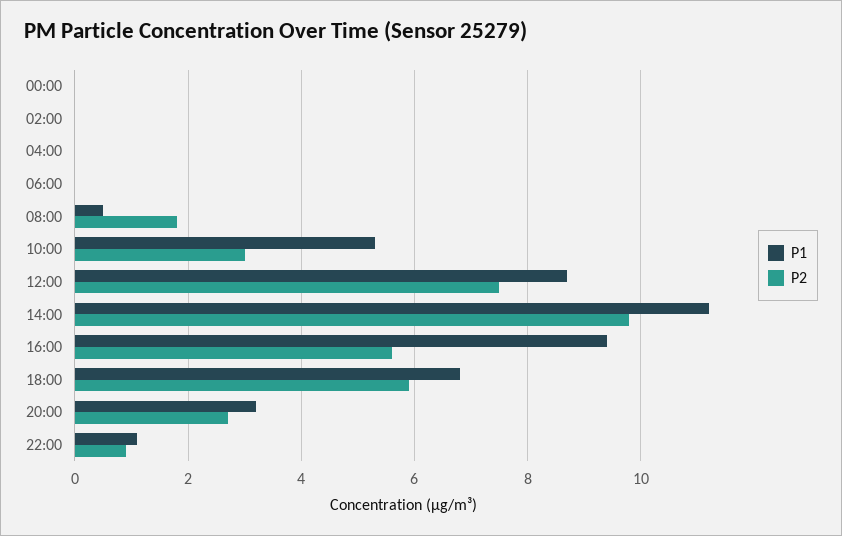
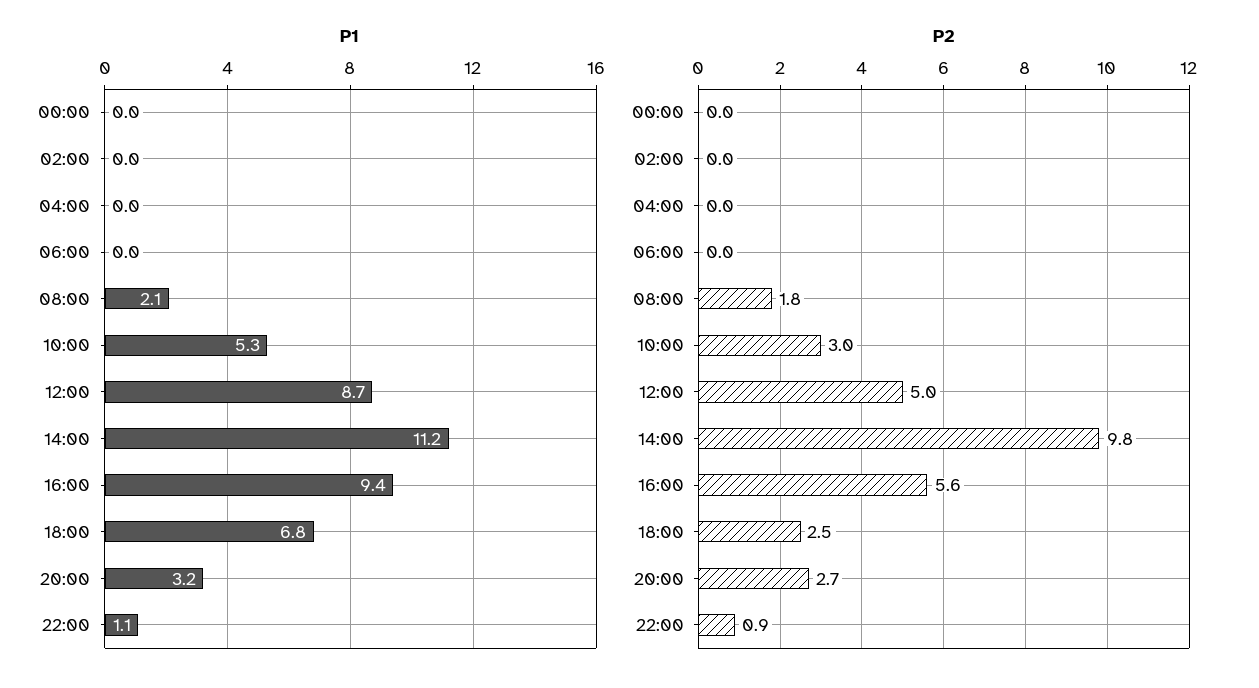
  {
    "P1": {
      "00:00": 0,
      "02:00": 0,
      "04:00": 0,
      "06:00": 0,
-     "08:00": 0.5,
+     "08:00": 2.1,
      "10:00": 5.3,
      "12:00": 8.7,
      "14:00": 11.2,
      "16:00": 9.4,
      "18:00": 6.8,
      "20:00": 3.2,
      "22:00": 1.1
    },
    "P2": {
      "00:00": 0,
      "02:00": 0,
      "04:00": 0,
      "06:00": 0,
      "08:00": 1.8,
      "10:00": 3,
-     "12:00": 7.5,
+     "12:00": 5,
      "14:00": 9.8,
      "16:00": 5.6,
-     "18:00": 6,
+     "18:00": 2.5,
      "20:00": 2.7,
      "22:00": 0.9
    }
  }

